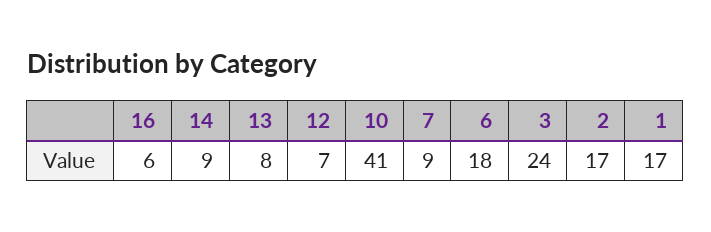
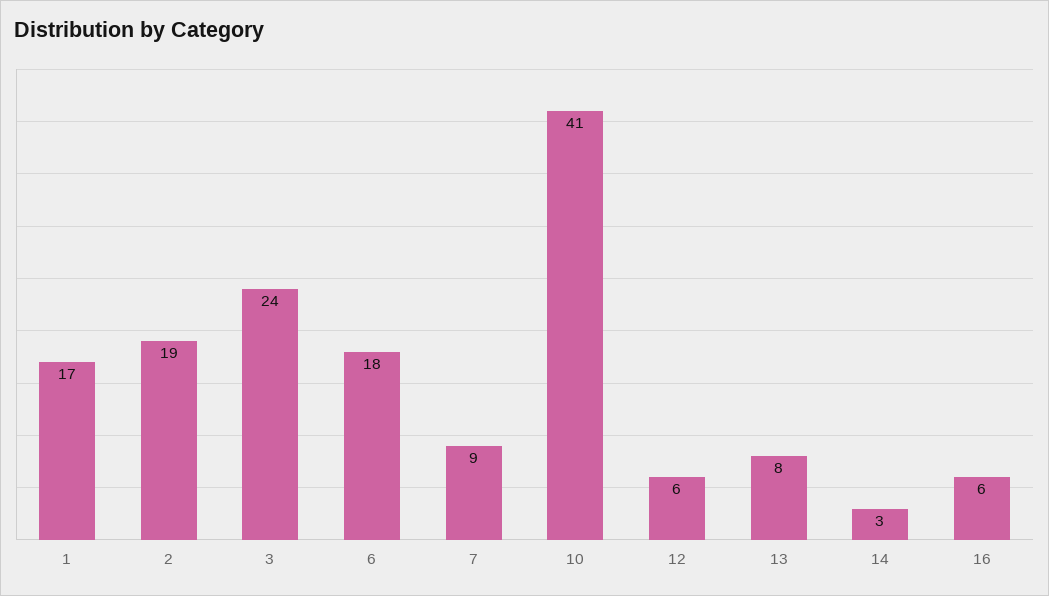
  {
    "16": 6,
-   "14": 9,
+   "14": 3,
    "13": 8,
-   "12": 7,
+   "12": 6,
    "10": 41,
    "7": 9,
    "6": 18,
    "3": 24,
-   "2": 17,
+   "2": 19,
    "1": 17
  }

